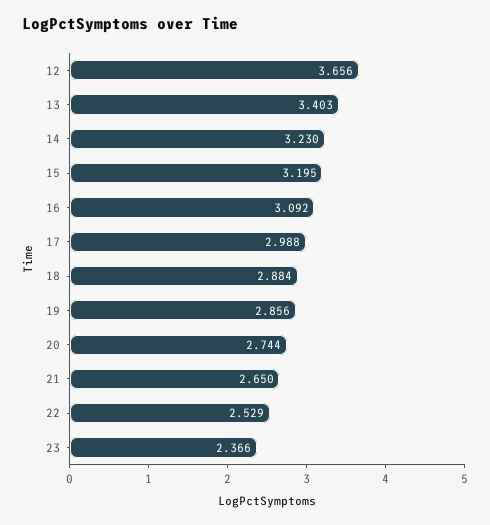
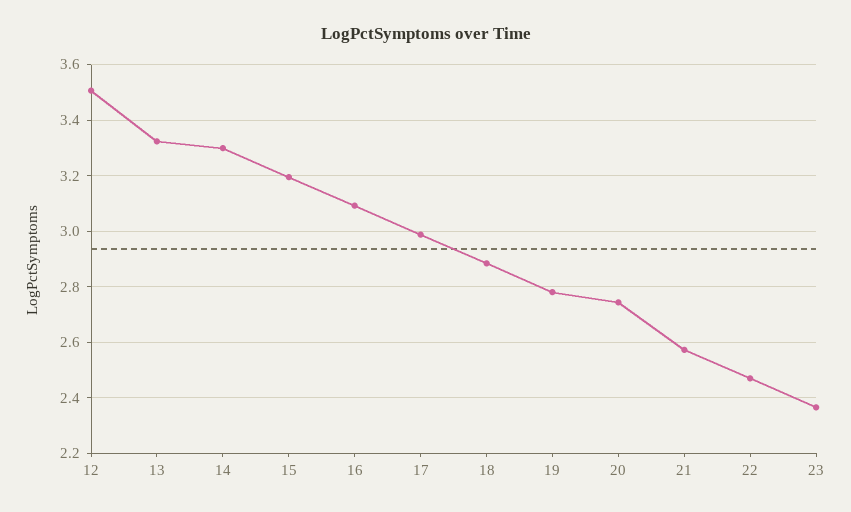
  {
-   "12": 3.656,
+   "12": 3.5,
-   "13": 3.403,
+   "13": 3.325,
-   "14": 3.23,
+   "14": 3.3,
    "15": 3.195,
    "16": 3.092,
    "17": 2.988,
    "18": 2.884,
-   "19": 2.856,
+   "19": 2.775,
    "20": 2.744,
-   "21": 2.65,
+   "21": 2.575,
-   "22": 2.529,
+   "22": 2.475,
    "23": 2.366
  }

